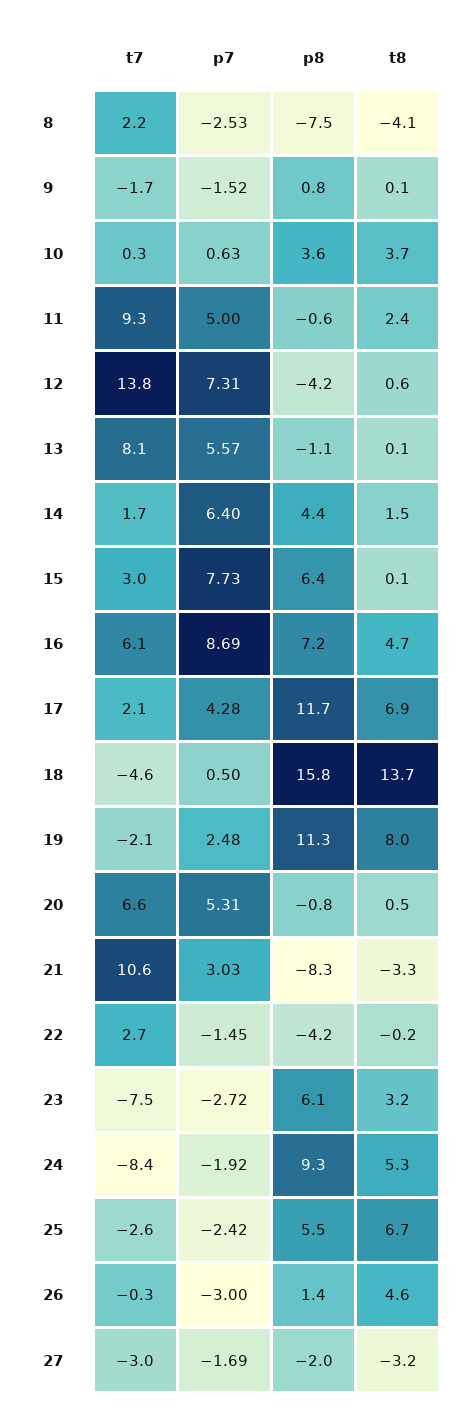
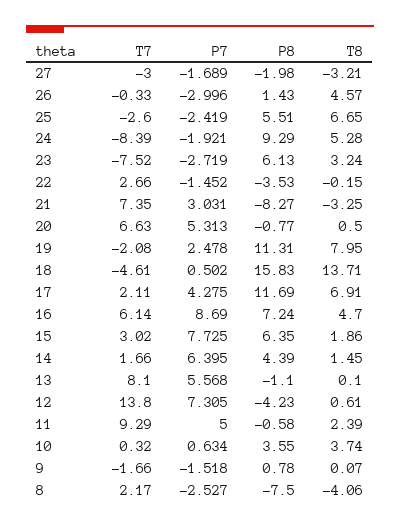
  {
    "t7": {
      "8": 2.17,
      "9": -1.66,
      "10": 0.32,
      "11": 9.29,
      "12": 13.8,
      "13": 8.1,
      "14": 1.66,
      "15": 3.02,
      "16": 6.14,
      "17": 2.11,
      "18": -4.61,
      "19": -2.08,
      "20": 6.63,
-     "21": 10.6,
+     "21": 7.35,
      "22": 2.66,
      "23": -7.52,
      "24": -8.39,
      "25": -2.6,
      "26": -0.33,
      "27": -3
    },
    "p7": {
      "8": -2.527,
      "9": -1.518,
      "10": 0.634,
      "11": 5,
      "12": 7.305,
      "13": 5.568,
      "14": 6.395,
      "15": 7.725,
      "16": 8.69,
      "17": 4.275,
      "18": 0.502,
      "19": 2.478,
      "20": 5.313,
      "21": 3.031,
      "22": -1.452,
      "23": -2.719,
      "24": -1.921,
      "25": -2.419,
      "26": -2.996,
      "27": -1.689
    },
    "p8": {
      "8": -7.5,
      "9": 0.78,
      "10": 3.55,
      "11": -0.58,
      "12": -4.23,
      "13": -1.1,
      "14": 4.39,
      "15": 6.35,
      "16": 7.24,
      "17": 11.69,
      "18": 15.83,
      "19": 11.31,
      "20": -0.77,
      "21": -8.27,
-     "22": -4.2,
+     "22": -3.53,
      "23": 6.13,
      "24": 9.29,
      "25": 5.51,
      "26": 1.43,
      "27": -1.98
    },
    "t8": {
      "8": -4.06,
      "9": 0.07,
      "10": 3.74,
      "11": 2.39,
      "12": 0.61,
      "13": 0.1,
      "14": 1.45,
-     "15": 0.1,
+     "15": 1.86,
      "16": 4.7,
      "17": 6.91,
      "18": 13.71,
      "19": 7.95,
      "20": 0.5,
      "21": -3.25,
      "22": -0.15,
      "23": 3.24,
      "24": 5.28,
      "25": 6.65,
      "26": 4.57,
      "27": -3.21
    }
  }

